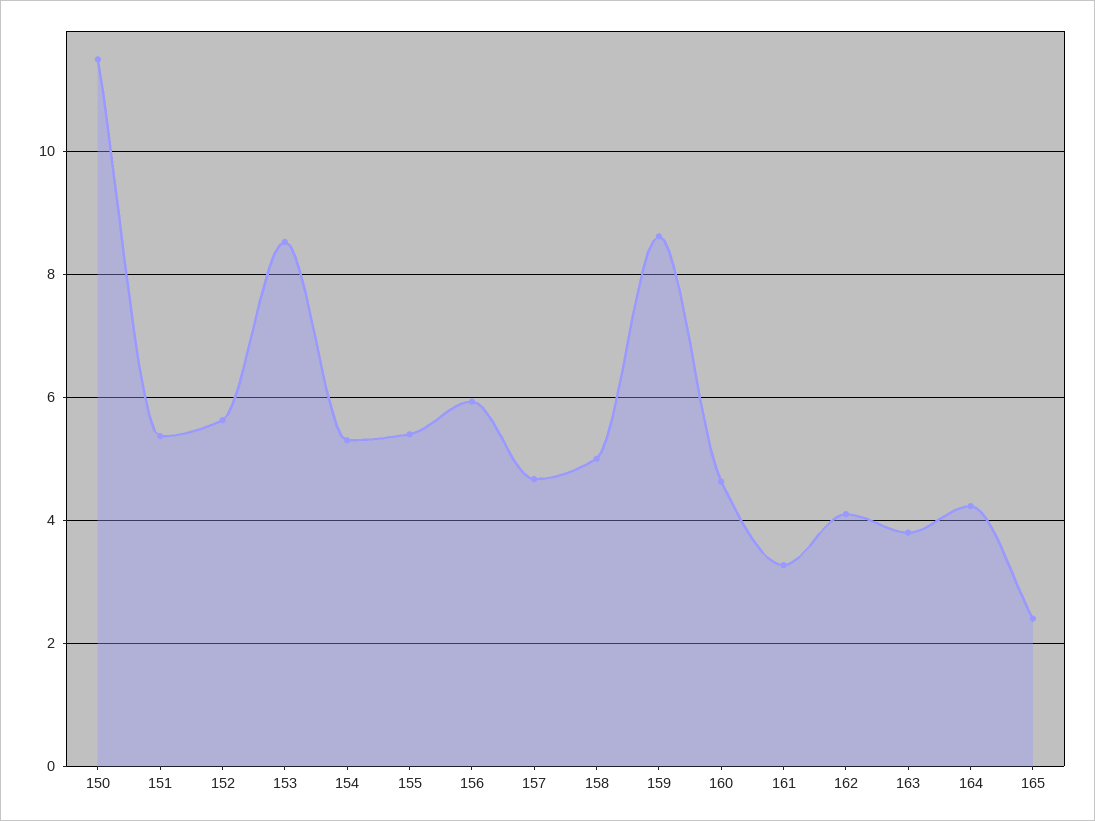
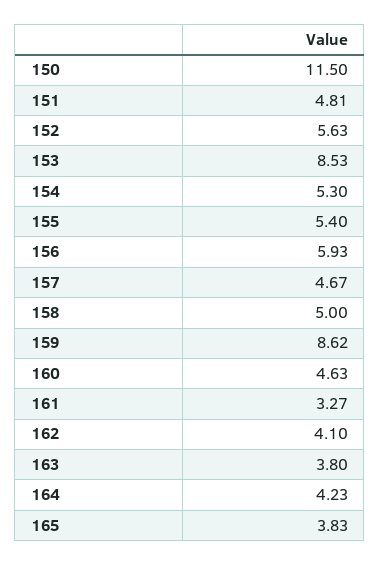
  {
    "150": 11.5,
-   "151": 5.4,
+   "151": 4.81,
    "152": 5.63,
    "153": 8.53,
    "154": 5.3,
    "155": 5.4,
    "156": 5.93,
    "157": 4.67,
    "158": 5,
    "159": 8.62,
    "160": 4.63,
    "161": 3.27,
    "162": 4.1,
    "163": 3.8,
    "164": 4.23,
-   "165": 2.4
+   "165": 3.83
  }

